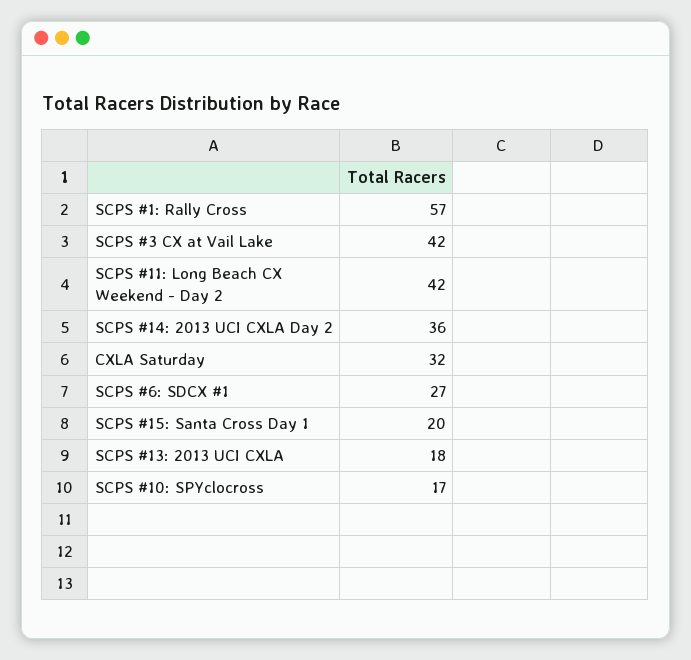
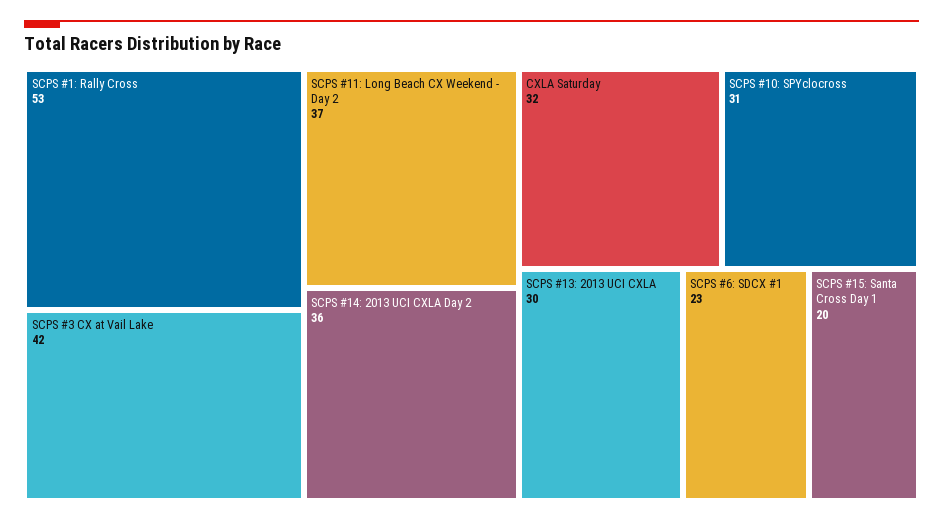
  {
-   "SCPS #1: Rally Cross": 57,
+   "SCPS #1: Rally Cross": 53,
    "SCPS #3 CX at Vail Lake": 42,
-   "SCPS #11: Long Beach CX Weekend - Day 2": 42,
+   "SCPS #11: Long Beach CX Weekend - Day 2": 37,
    "SCPS #14: 2013 UCI CXLA Day 2": 36,
    "CXLA Saturday": 32,
-   "SCPS #6: SDCX #1": 27,
+   "SCPS #6: SDCX #1": 23,
    "SCPS #15: Santa Cross Day 1": 20,
-   "SCPS #13: 2013 UCI CXLA": 18,
+   "SCPS #13: 2013 UCI CXLA": 30,
-   "SCPS #10: SPYclocross": 17
+   "SCPS #10: SPYclocross": 31
  }

